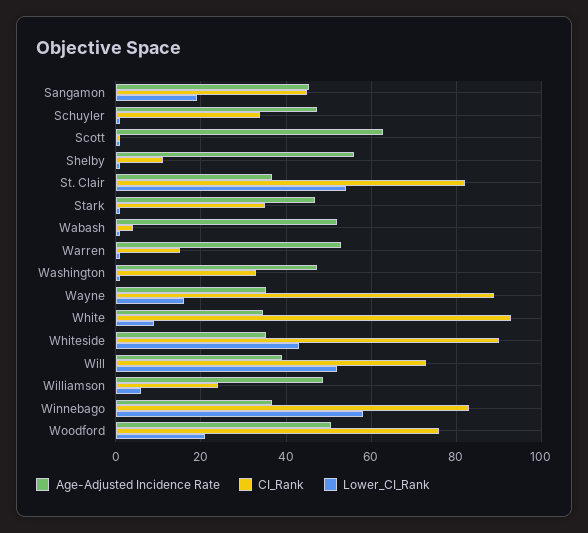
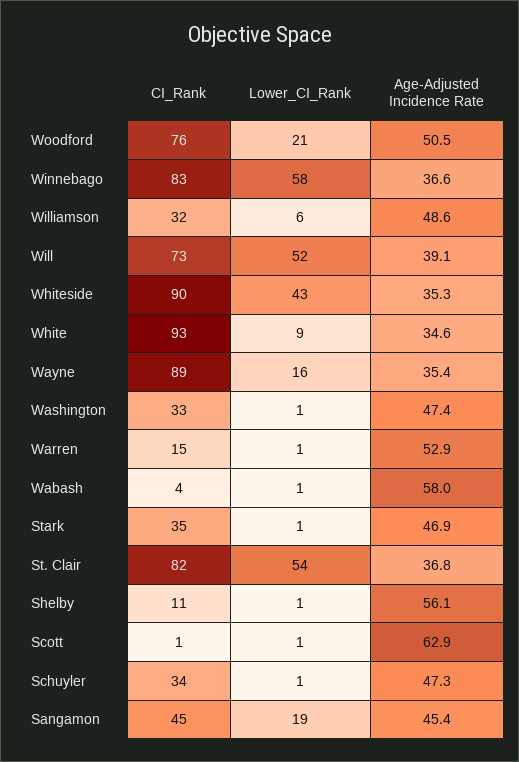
  {
    "Age-Adjusted Incidence Rate": {
      "Sangamon": 45.4,
      "Schuyler": 47.3,
      "Scott": 62.9,
      "Shelby": 56.1,
      "St. Clair": 36.8,
      "Stark": 46.9,
-     "Wabash": 52,
+     "Wabash": 58,
      "Warren": 52.9,
      "Washington": 47.4,
      "Wayne": 35.4,
      "White": 34.6,
      "Whiteside": 35.3,
      "Will": 39.1,
      "Williamson": 48.6,
      "Winnebago": 36.6,
      "Woodford": 50.5
    },
    "CI_Rank": {
      "Sangamon": 45,
      "Schuyler": 34,
      "Scott": 1,
      "Shelby": 11,
      "St. Clair": 82,
      "Stark": 35,
      "Wabash": 4,
      "Warren": 15,
      "Washington": 33,
      "Wayne": 89,
      "White": 93,
      "Whiteside": 90,
      "Will": 73,
-     "Williamson": 24,
+     "Williamson": 32,
      "Winnebago": 83,
      "Woodford": 76
    },
    "Lower_CI_Rank": {
      "Sangamon": 19,
      "Schuyler": 1,
      "Scott": 1,
      "Shelby": 1,
      "St. Clair": 54,
      "Stark": 1,
      "Wabash": 1,
      "Warren": 1,
      "Washington": 1,
      "Wayne": 16,
      "White": 9,
      "Whiteside": 43,
      "Will": 52,
      "Williamson": 6,
      "Winnebago": 58,
      "Woodford": 21
    }
  }

